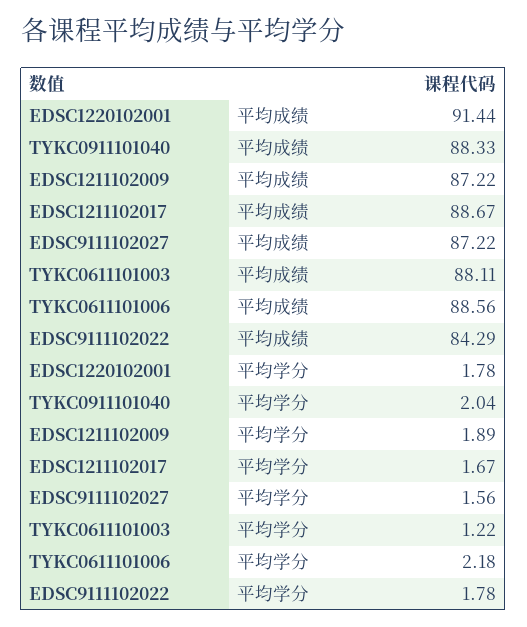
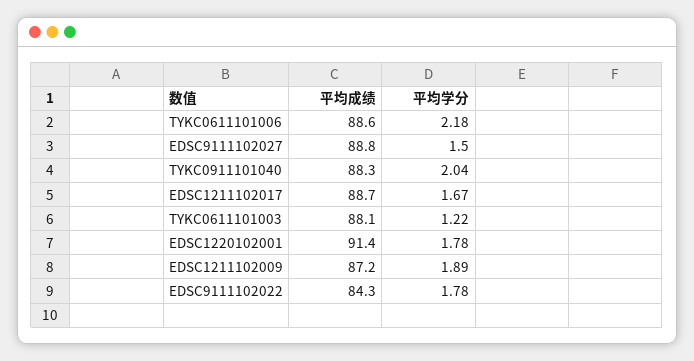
  {
    "EDSC1220102001": {
      "平均成绩": 91.44,
      "平均学分": 1.78
    },
    "TYKC0911101040": {
      "平均成绩": 88.33,
      "平均学分": 2.04
    },
    "EDSC1211102009": {
      "平均成绩": 87.22,
      "平均学分": 1.89
    },
    "EDSC1211102017": {
      "平均成绩": 88.67,
      "平均学分": 1.67
    },
    "EDSC9111102027": {
-     "平均成绩": 87.22,
+     "平均成绩": 88.8,
-     "平均学分": 1.56
+     "平均学分": 1.5
    },
    "TYKC0611101003": {
      "平均成绩": 88.11,
      "平均学分": 1.22
    },
    "TYKC0611101006": {
      "平均成绩": 88.56,
      "平均学分": 2.18
    },
    "EDSC9111102022": {
      "平均成绩": 84.29,
      "平均学分": 1.78
    }
  }

